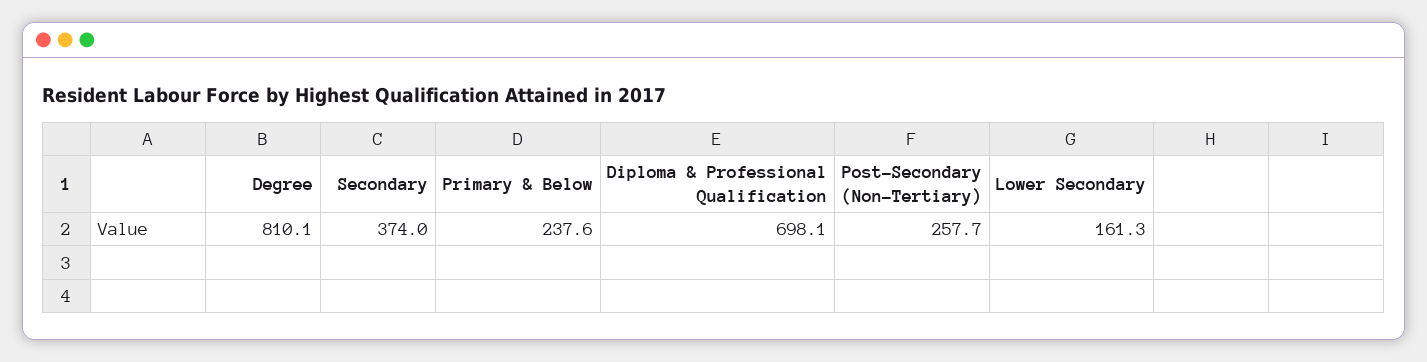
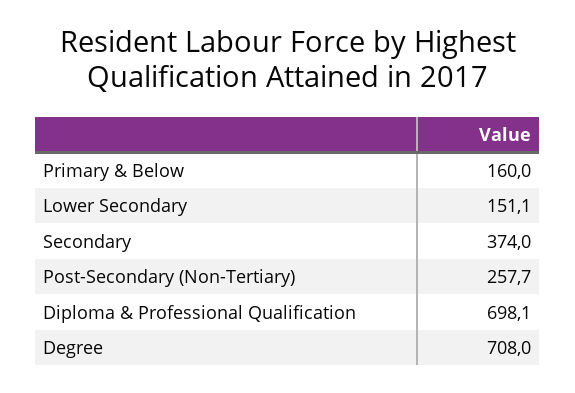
  {
-   "Degree": 810.1,
+   "Degree": 708,
    "Secondary": 374,
-   "Primary & Below": 237.6,
+   "Primary & Below": 160,
    "Diploma & Professional Qualification": 698.1,
    "Post-Secondary (Non-Tertiary)": 257.7,
-   "Lower Secondary": 161.3
+   "Lower Secondary": 151.1
  }

